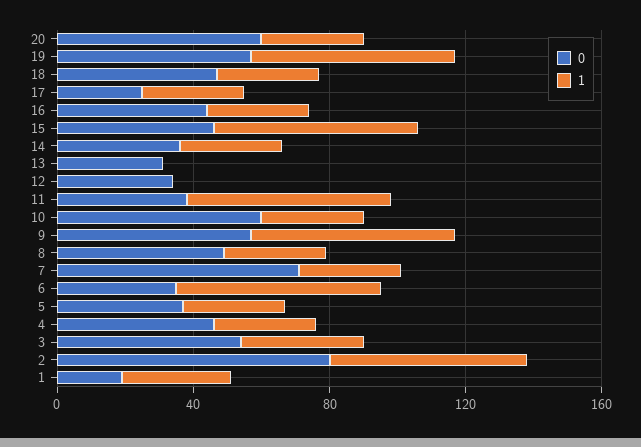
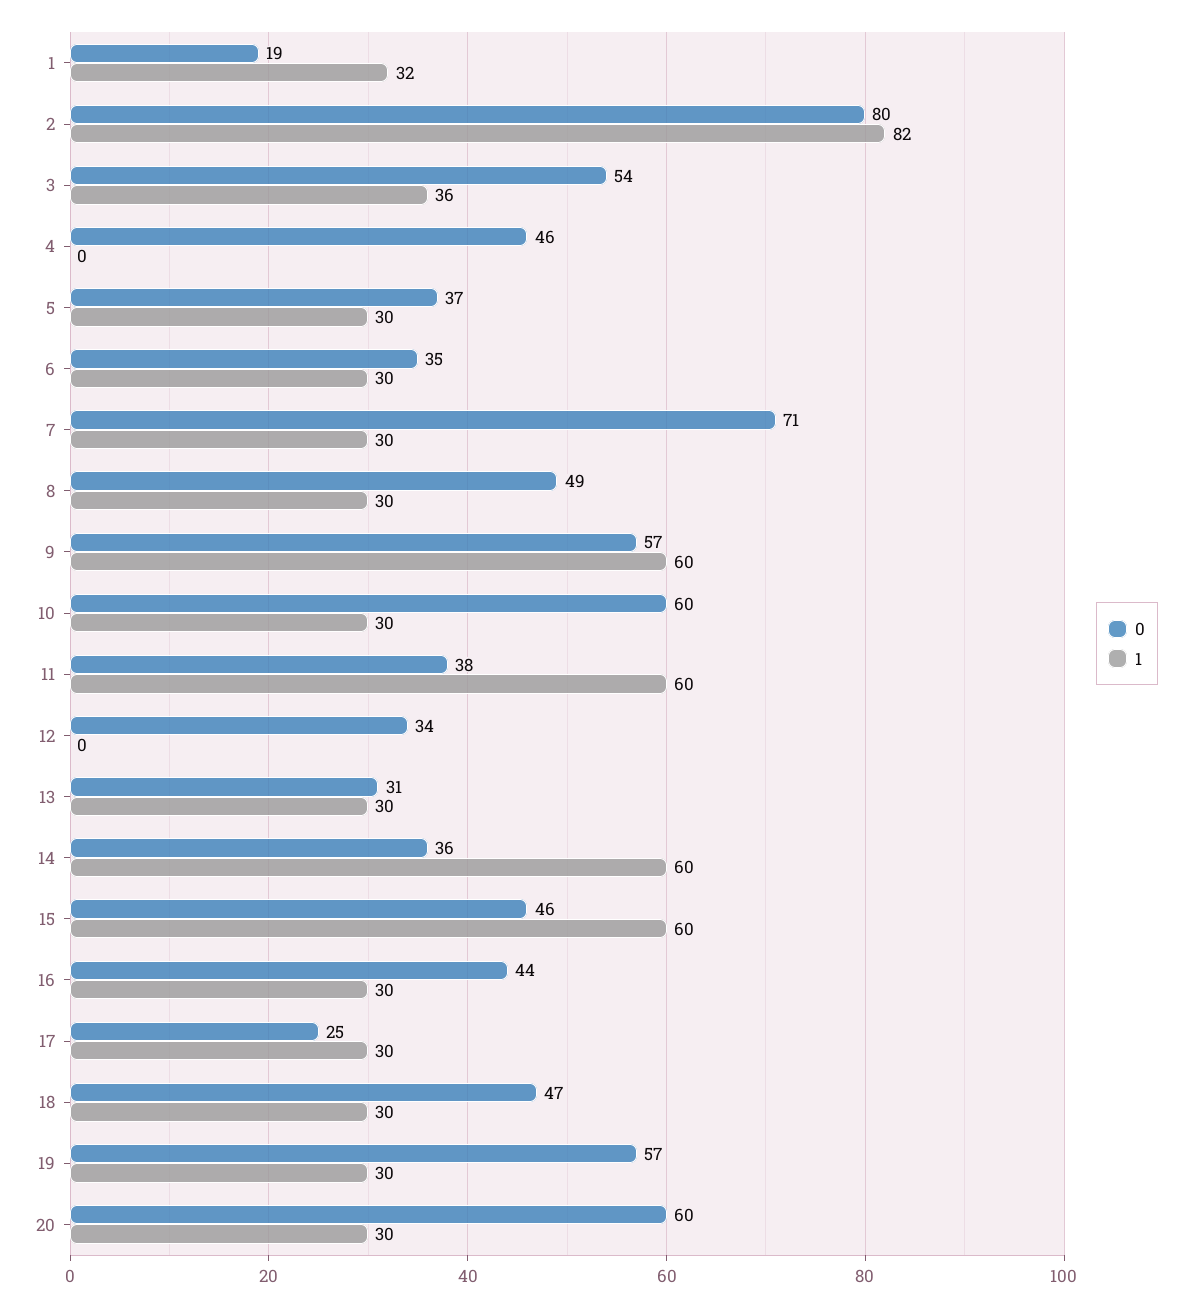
  {
    "0": {
      "20": 60,
      "19": 57,
      "18": 47,
      "17": 25,
      "16": 44,
      "15": 46,
      "14": 36,
      "13": 31,
      "12": 34,
      "11": 38,
      "10": 60,
      "9": 57,
      "8": 49,
      "7": 71,
      "6": 35,
      "5": 37,
      "4": 46,
      "3": 54,
      "2": 80,
      "1": 19
    },
    "1": {
      "20": 30,
-     "19": 60,
+     "19": 30,
      "18": 30,
      "17": 30,
      "16": 30,
      "15": 60,
-     "14": 30,
+     "14": 60,
-     "13": 0,
+     "13": 30,
      "12": 0,
      "11": 60,
      "10": 30,
      "9": 60,
      "8": 30,
      "7": 30,
-     "6": 60,
+     "6": 30,
      "5": 30,
-     "4": 30,
+     "4": 0,
      "3": 36,
-     "2": 60,
+     "2": 82,
      "1": 32
    }
  }

